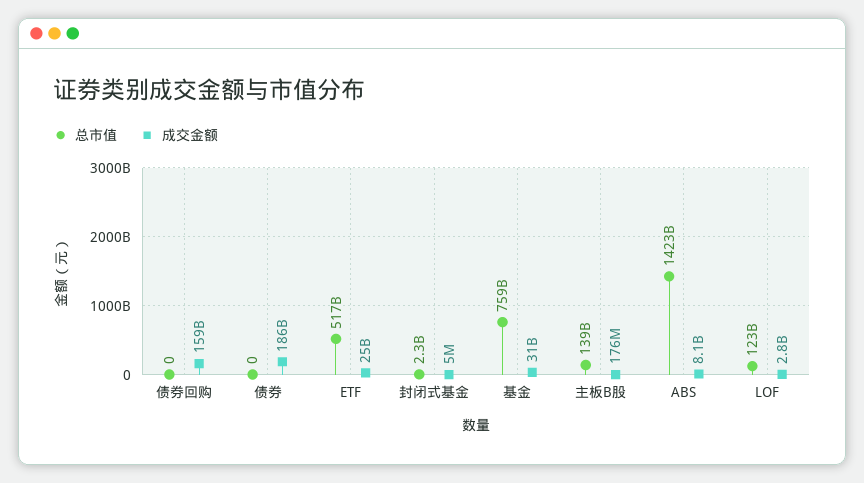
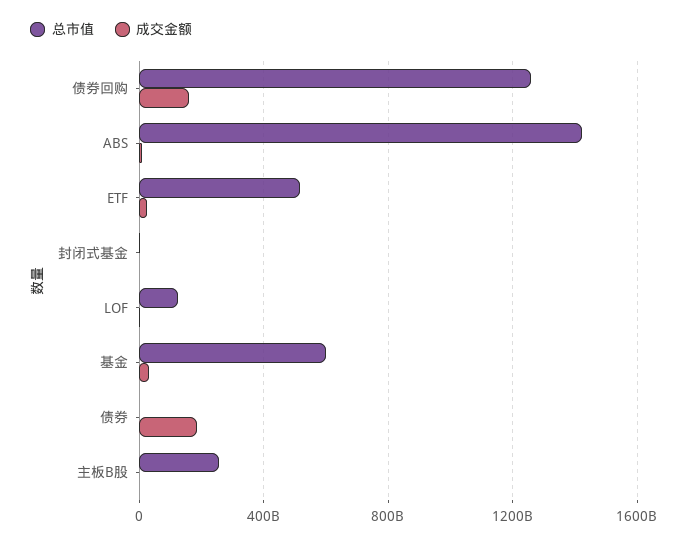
  {
    "总市值": {
-     "债券回购": 0,
+     "债券回购": 1250000000000,
      "债券": 0,
      "ETF": 517000000000,
      "封闭式基金": 2300000000,
-     "基金": 759000000000,
+     "基金": 600000000000,
-     "主板B股": 139000000000,
+     "主板B股": 250000000000,
      "ABS": 1423000000000,
      "LOF": 123000000000
    },
    "成交金额": {
      "债券回购": 159000000000,
      "债券": 186000000000,
      "ETF": 25000000000,
      "封闭式基金": 5000000,
      "基金": 31000000000,
      "主板B股": 176000000,
      "ABS": 8100000000,
      "LOF": 2800000000
    }
  }

